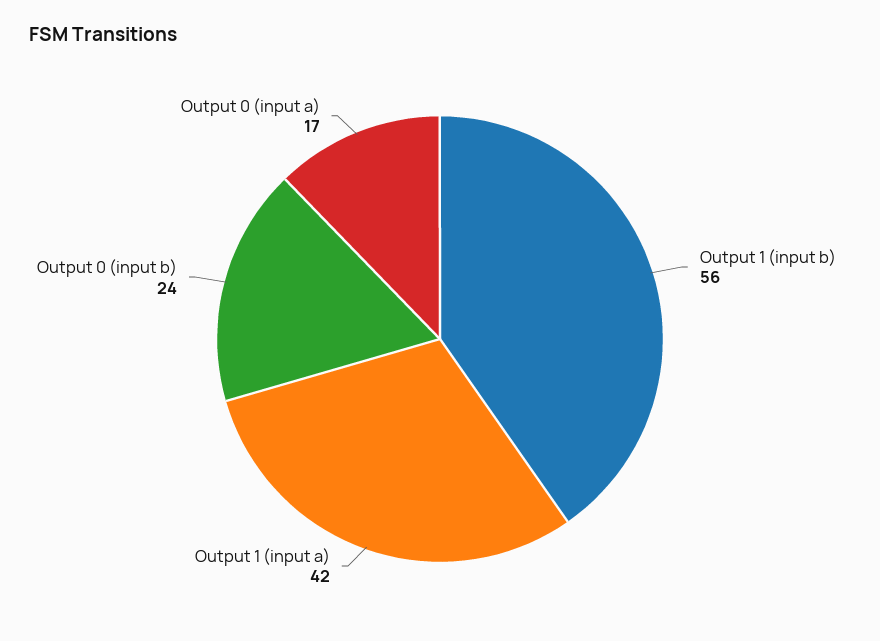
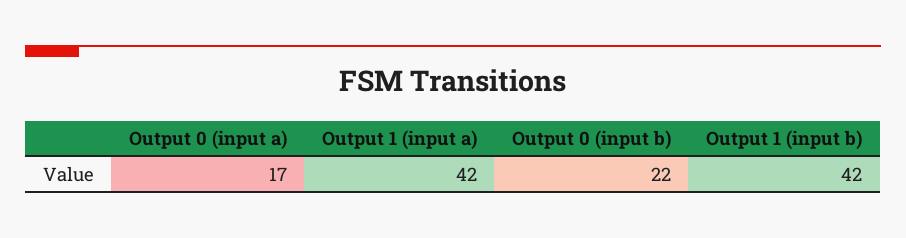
  {
-   "Output 1 (input b)": 56,
+   "Output 1 (input b)": 42,
    "Output 1 (input a)": 42,
-   "Output 0 (input b)": 24,
+   "Output 0 (input b)": 22,
    "Output 0 (input a)": 17
  }

